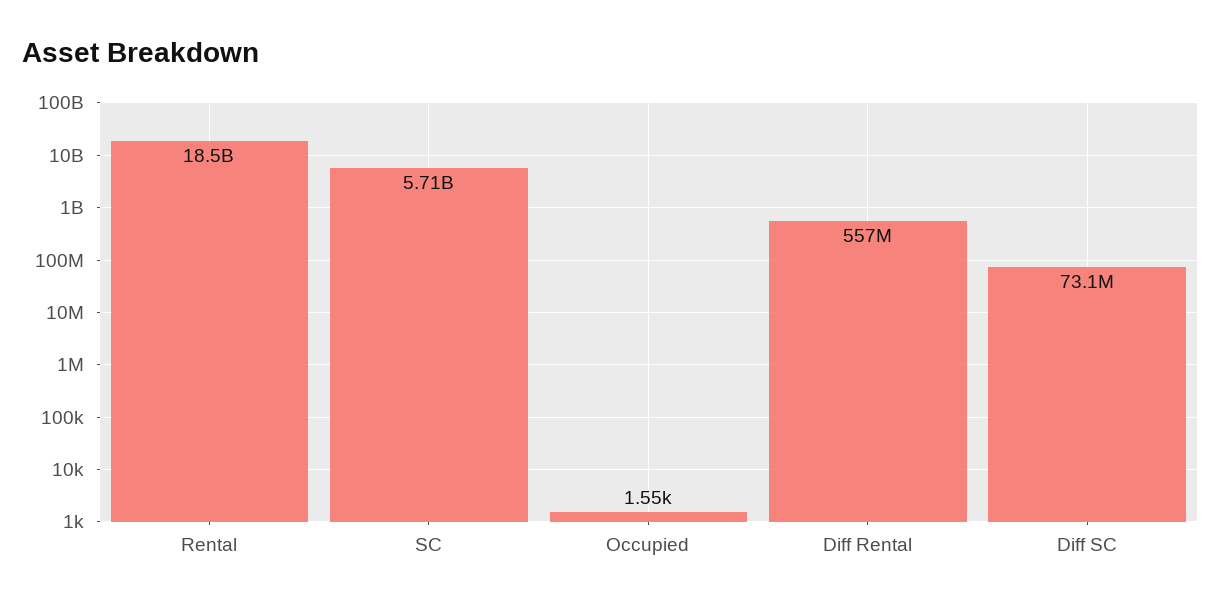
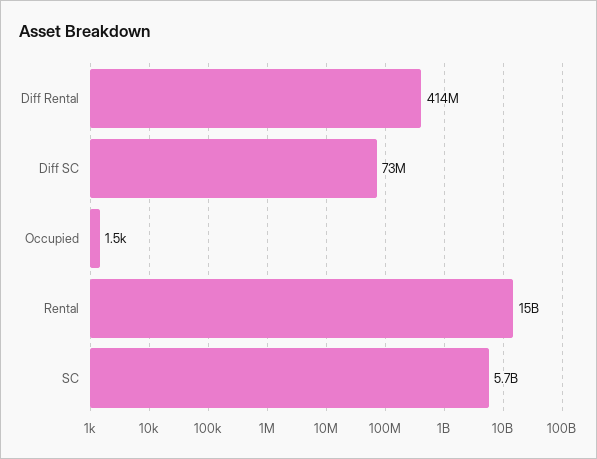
  {
-   "Rental": 18500000000,
+   "Rental": 15000000000,
    "SC": 5710000000,
    "Occupied": 1550,
-   "Diff Rental": 557000000,
+   "Diff Rental": 414000000,
    "Diff SC": 73100000
  }

